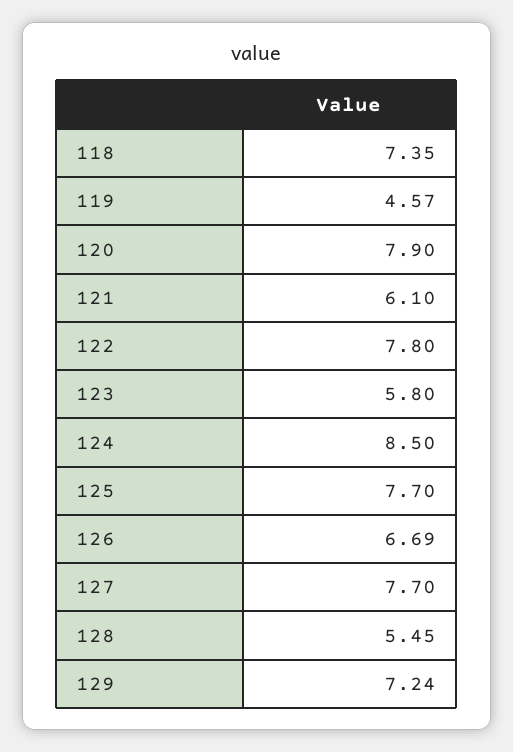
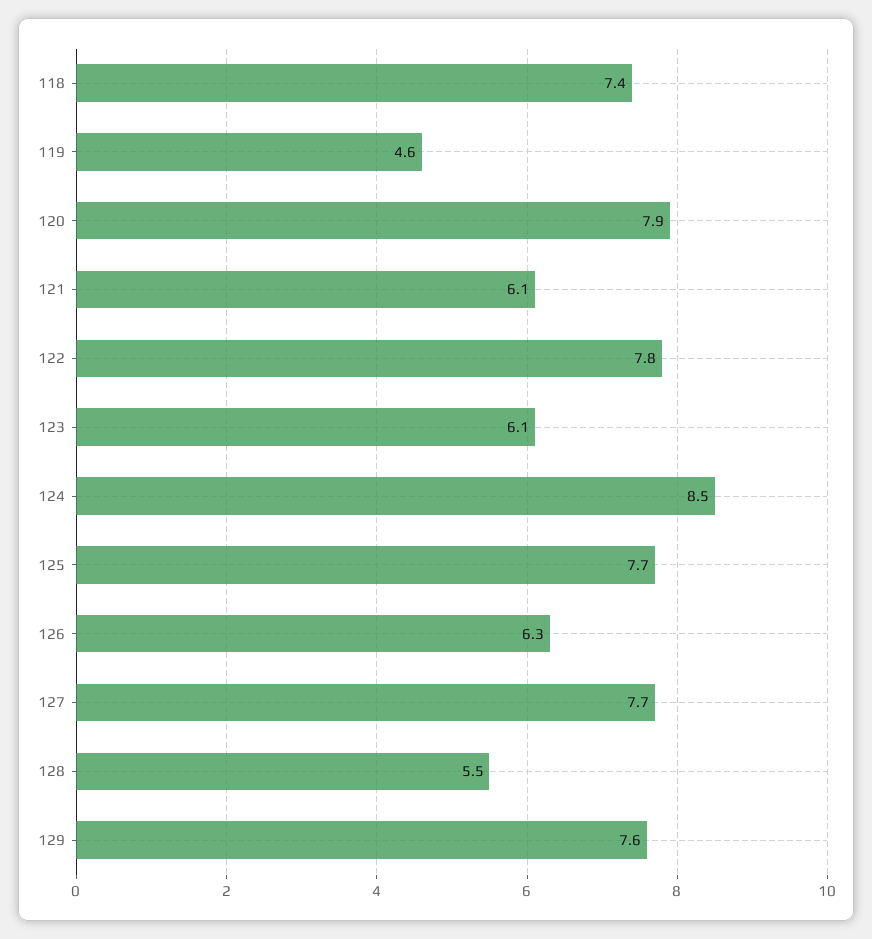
  {
    "118": 7.35,
    "119": 4.57,
    "120": 7.9,
    "121": 6.1,
    "122": 7.8,
-   "123": 5.8,
+   "123": 6.1,
    "124": 8.5,
    "125": 7.7,
-   "126": 6.69,
+   "126": 6.3,
    "127": 7.7,
    "128": 5.45,
-   "129": 7.24
+   "129": 7.6
  }

